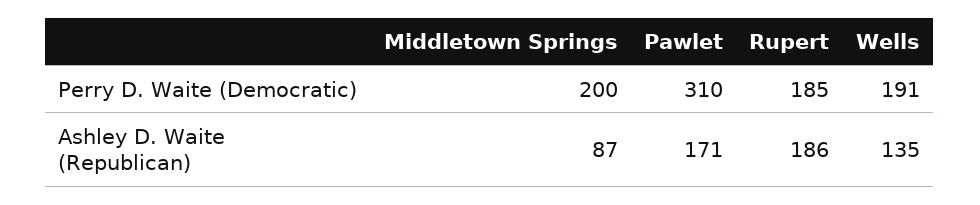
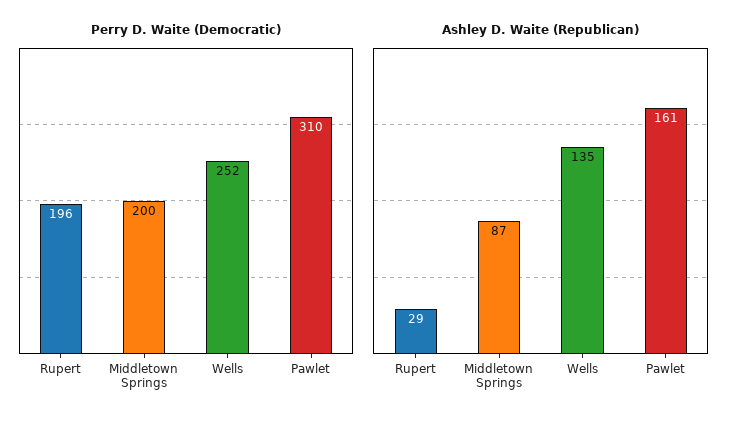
  {
    "Perry D. Waite (Democratic)": {
      "Middletown Springs": 200,
      "Pawlet": 310,
-     "Rupert": 185,
+     "Rupert": 196,
-     "Wells": 191
+     "Wells": 252
    },
    "Ashley D. Waite (Republican)": {
      "Middletown Springs": 87,
-     "Pawlet": 171,
+     "Pawlet": 161,
-     "Rupert": 186,
+     "Rupert": 29,
      "Wells": 135
    }
  }

